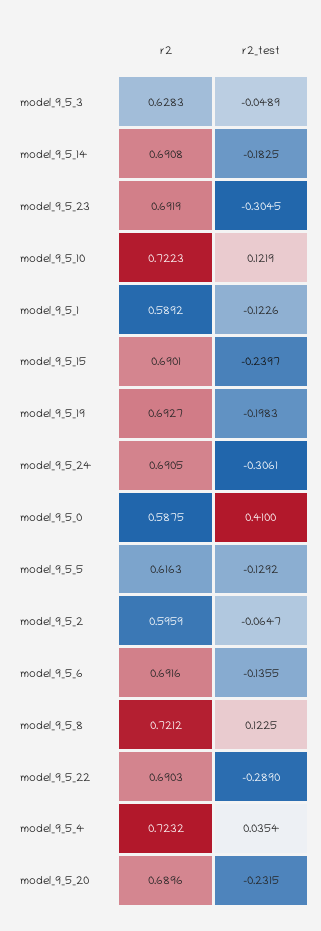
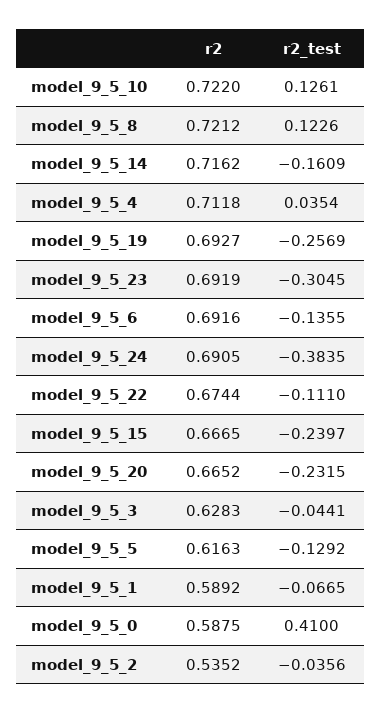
  {
    "r2": {
      "model_9_5_3": 0.6283,
-     "model_9_5_14": 0.6908,
+     "model_9_5_14": 0.7162,
      "model_9_5_23": 0.6919,
-     "model_9_5_10": 0.7223,
+     "model_9_5_10": 0.722,
      "model_9_5_1": 0.5892,
-     "model_9_5_15": 0.6901,
+     "model_9_5_15": 0.6665,
      "model_9_5_19": 0.6927,
      "model_9_5_24": 0.6905,
      "model_9_5_0": 0.5875,
      "model_9_5_5": 0.6163,
-     "model_9_5_2": 0.5959,
+     "model_9_5_2": 0.5352,
      "model_9_5_6": 0.6916,
      "model_9_5_8": 0.7212,
-     "model_9_5_22": 0.6903,
+     "model_9_5_22": 0.6744,
-     "model_9_5_4": 0.7232,
+     "model_9_5_4": 0.7118,
-     "model_9_5_20": 0.6896
+     "model_9_5_20": 0.6652
    },
    "r2_test": {
-     "model_9_5_3": -0.0489,
+     "model_9_5_3": -0.0441,
-     "model_9_5_14": -0.1825,
+     "model_9_5_14": -0.1609,
      "model_9_5_23": -0.3045,
-     "model_9_5_10": 0.1219,
+     "model_9_5_10": 0.1261,
-     "model_9_5_1": -0.1226,
+     "model_9_5_1": -0.0665,
      "model_9_5_15": -0.2397,
-     "model_9_5_19": -0.1983,
+     "model_9_5_19": -0.2569,
-     "model_9_5_24": -0.3061,
+     "model_9_5_24": -0.3835,
      "model_9_5_0": 0.41,
      "model_9_5_5": -0.1292,
-     "model_9_5_2": -0.0647,
+     "model_9_5_2": -0.0356,
      "model_9_5_6": -0.1355,
-     "model_9_5_8": 0.1225,
+     "model_9_5_8": 0.1226,
-     "model_9_5_22": -0.289,
+     "model_9_5_22": -0.111,
      "model_9_5_4": 0.0354,
      "model_9_5_20": -0.2315
    }
  }

